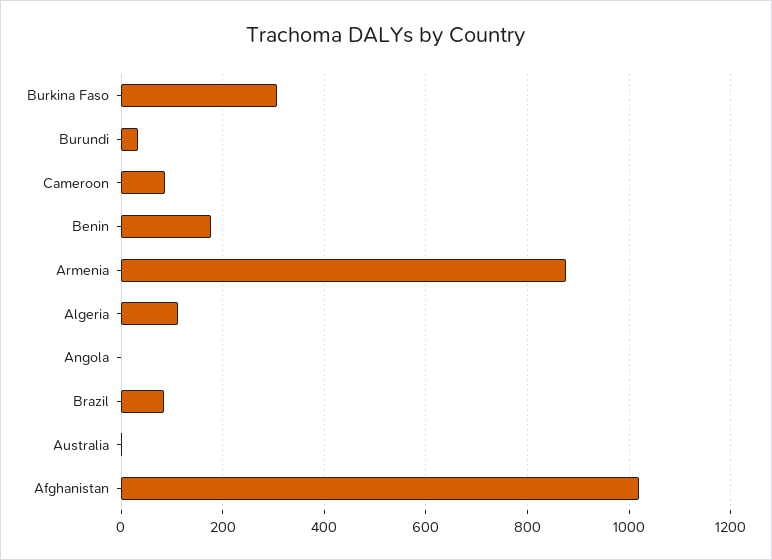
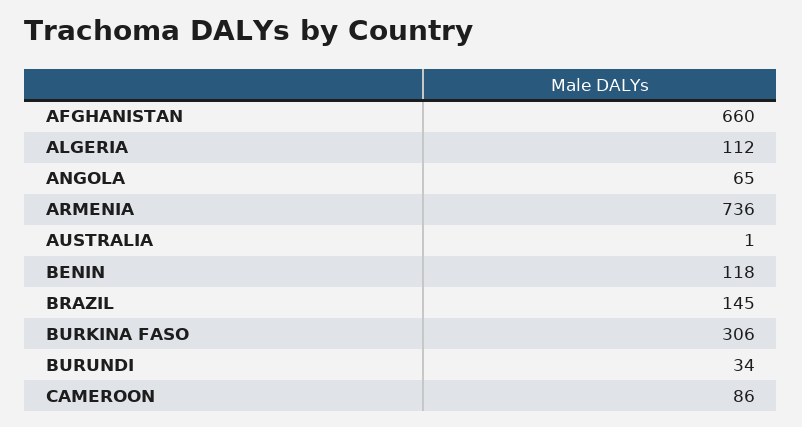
  {
    "Burkina Faso": 306,
    "Burundi": 34,
    "Cameroon": 86,
-   "Benin": 180,
+   "Benin": 118,
-   "Armenia": 880,
+   "Armenia": 736,
    "Algeria": 112,
-   "Angola": 0,
+   "Angola": 65,
-   "Brazil": 80,
+   "Brazil": 145,
    "Australia": 1,
-   "Afghanistan": 1020
+   "Afghanistan": 660
  }

